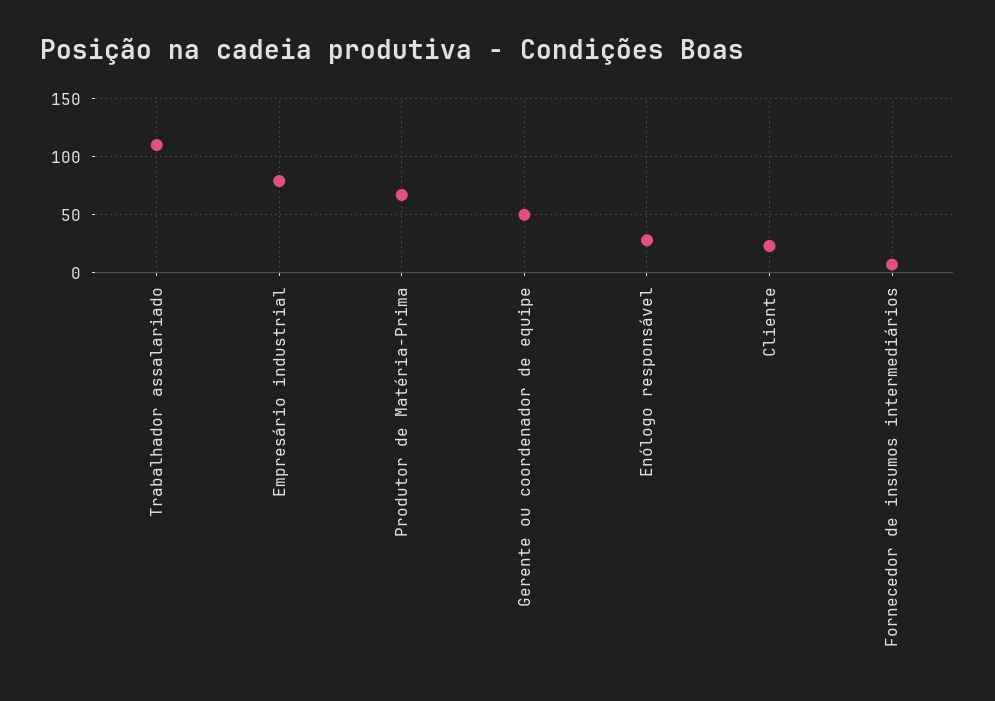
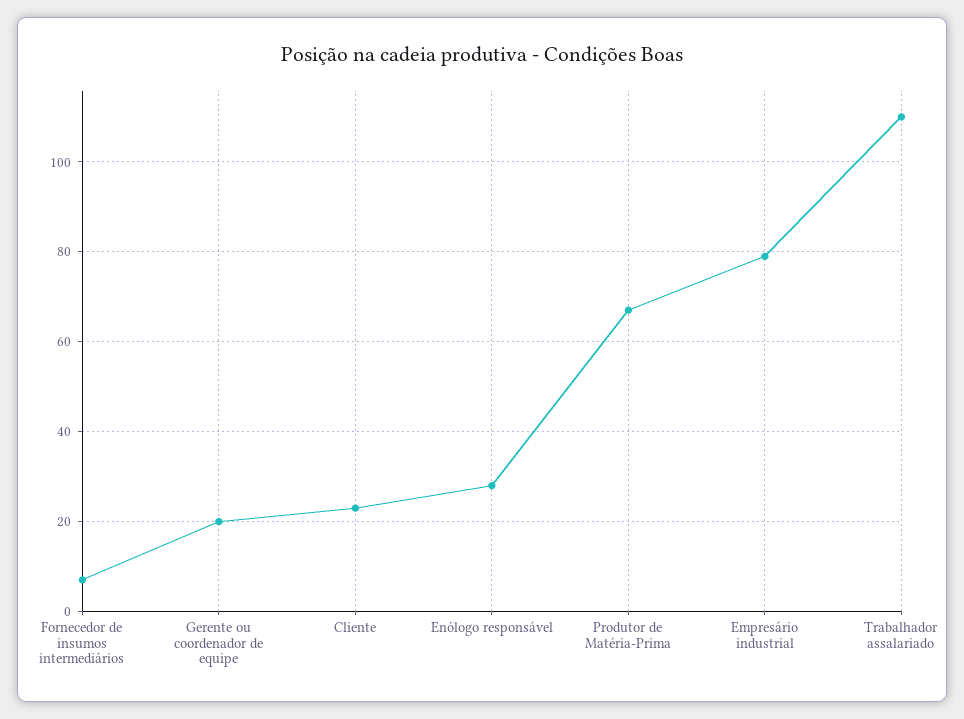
  {
    "Trabalhador assalariado": 110,
    "Empresário industrial": 80,
    "Produtor de Matéria-Prima": 65,
-   "Gerente ou coordenador de equipe": 50,
+   "Gerente ou coordenador de equipe": 20,
    "Enólogo responsável": 30,
    "Cliente": 25,
    "Fornecedor de insumos intermediários": 5
  }

